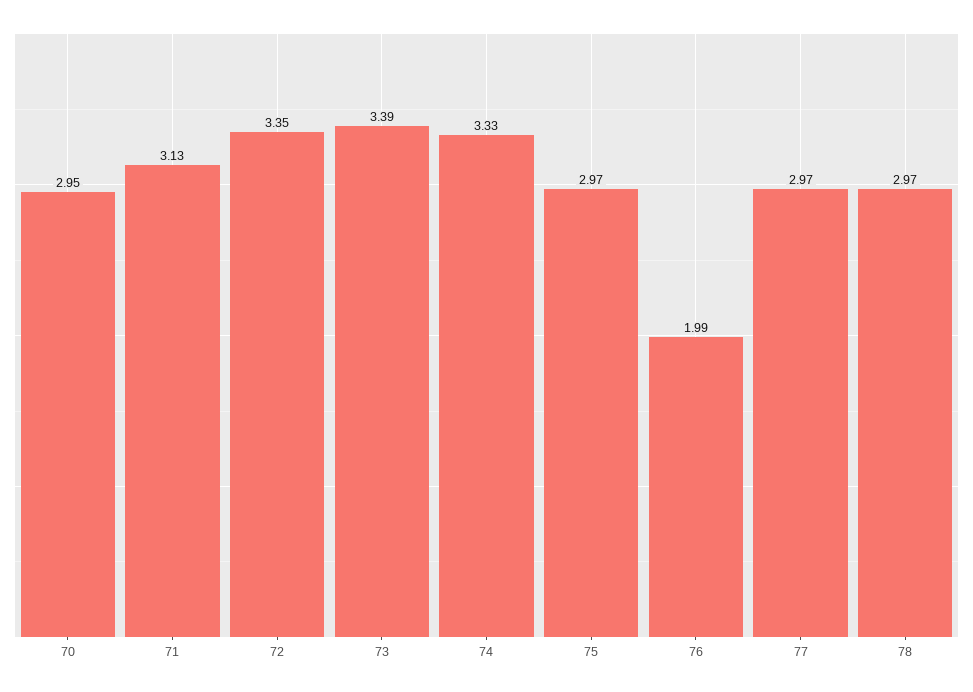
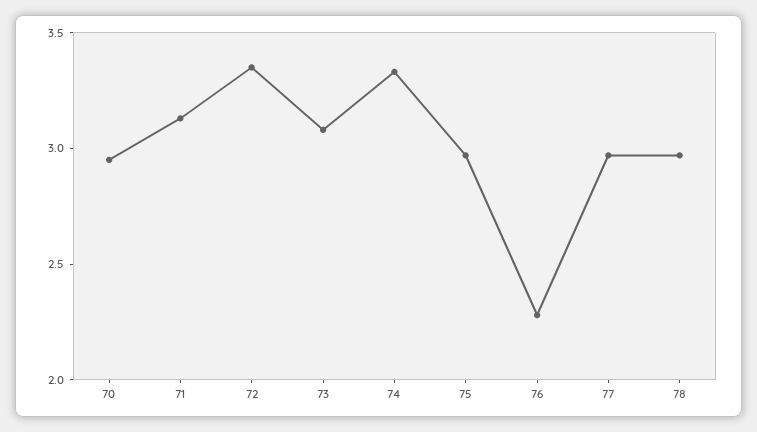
  {
    "70": 2.95,
    "71": 3.13,
    "72": 3.35,
-   "73": 3.39,
+   "73": 3.1,
    "74": 3.33,
    "75": 2.97,
-   "76": 1.99,
+   "76": 2.3,
    "77": 2.97,
    "78": 2.97
  }

